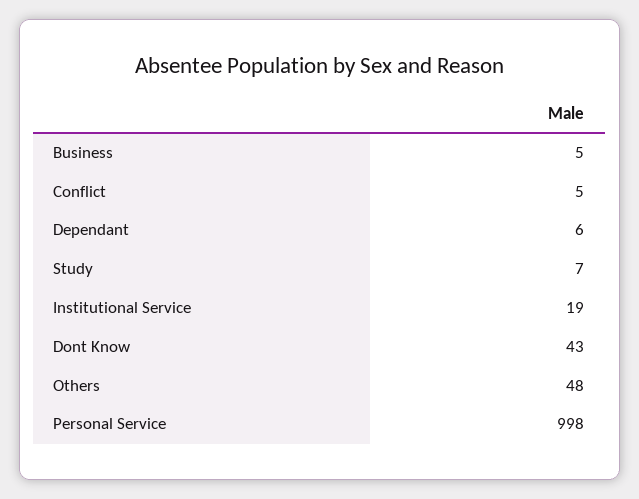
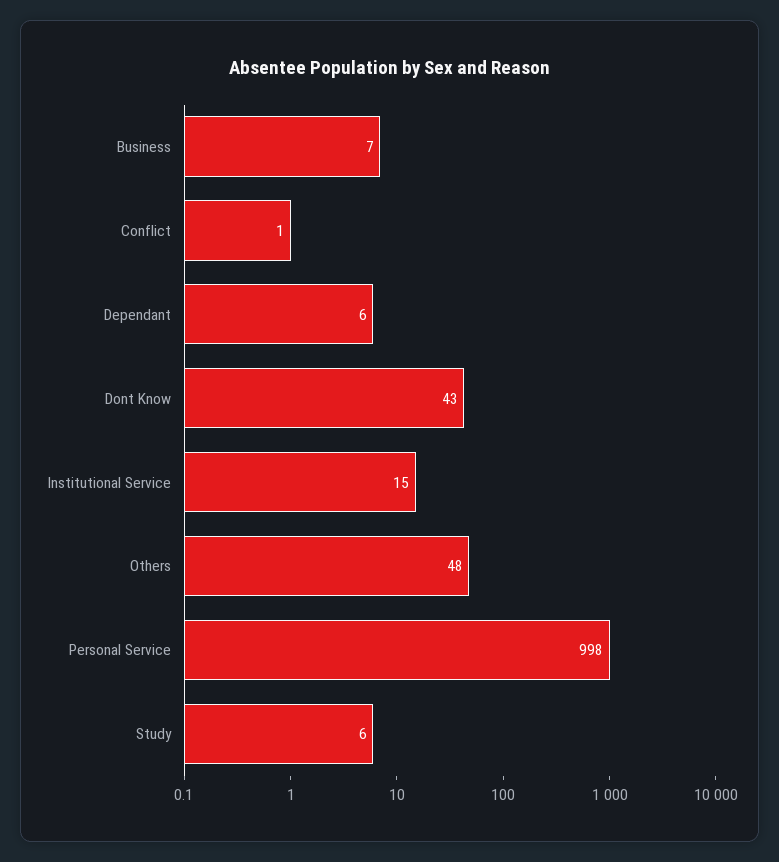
  {
-   "Business": 5,
+   "Business": 7,
-   "Conflict": 5,
+   "Conflict": 1,
    "Dependant": 6,
-   "Study": 7,
+   "Study": 6,
-   "Institutional Service": 19,
+   "Institutional Service": 15,
    "Dont Know": 43,
    "Others": 48,
    "Personal Service": 998
  }

